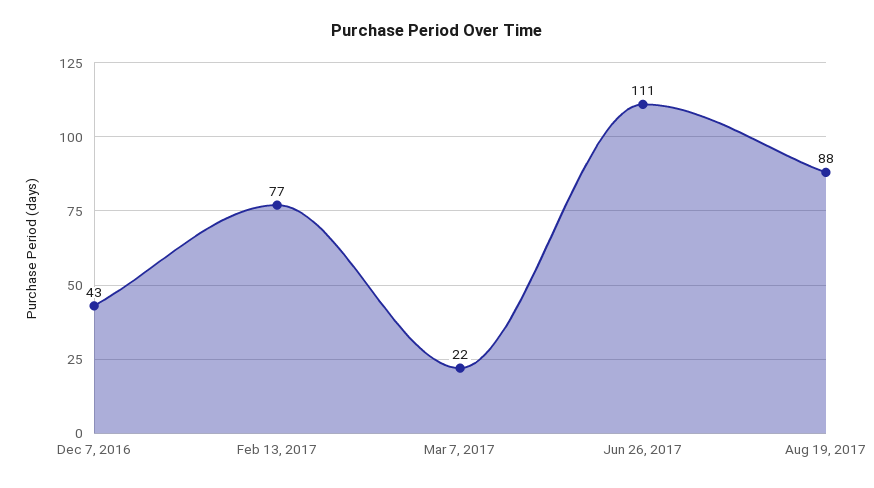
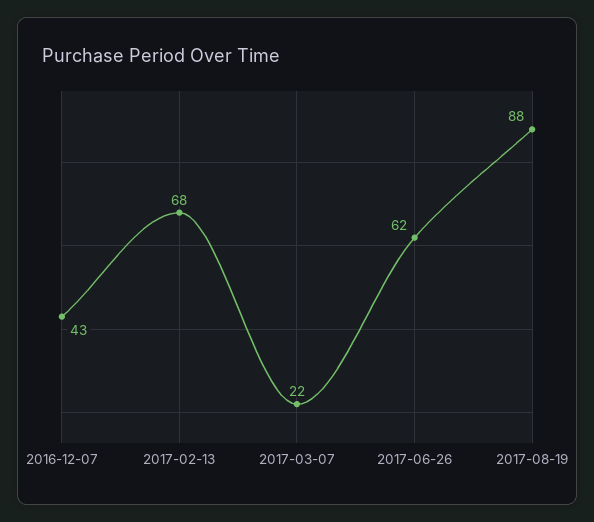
  {
    "Dec 7, 2016": 43,
-   "Feb 13, 2017": 77,
+   "Feb 13, 2017": 68,
    "Mar 7, 2017": 22,
-   "Jun 26, 2017": 111,
+   "Jun 26, 2017": 62,
    "Aug 19, 2017": 88
  }

